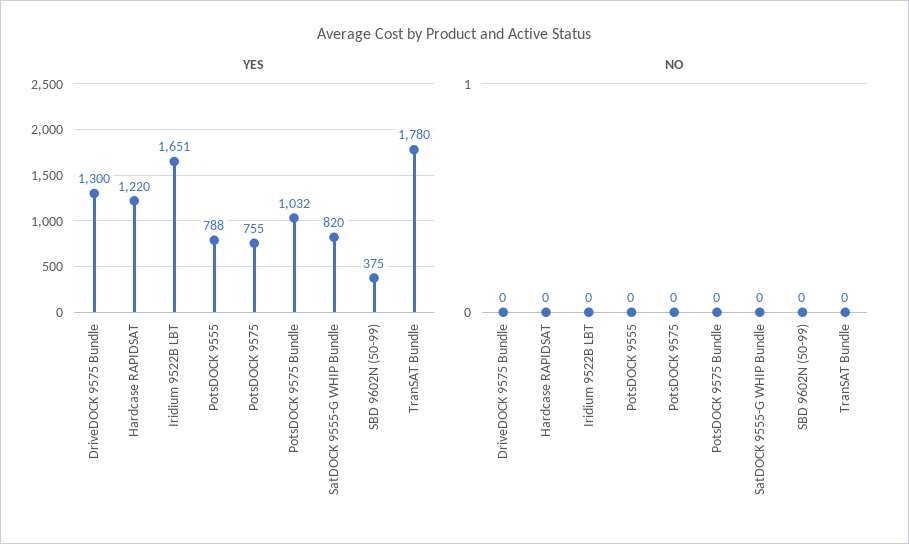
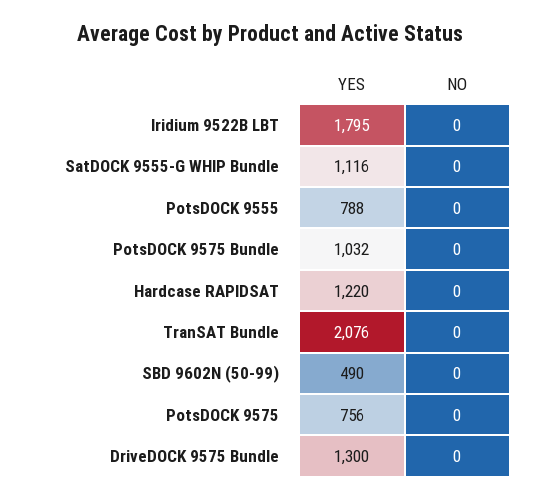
  {
    "YES": {
      "DriveDOCK 9575 Bundle": 1300,
      "Hardcase RAPIDSAT": 1220,
-     "Iridium 9522B LBT": 1651,
+     "Iridium 9522B LBT": 1795,
      "PotsDOCK 9555": 788,
-     "PotsDOCK 9575": 755,
+     "PotsDOCK 9575": 756,
      "PotsDOCK 9575 Bundle": 1032,
-     "SatDOCK 9555-G WHIP Bundle": 820,
+     "SatDOCK 9555-G WHIP Bundle": 1116,
-     "SBD 9602N (50-99)": 375,
+     "SBD 9602N (50-99)": 490,
-     "TranSAT Bundle": 1780
+     "TranSAT Bundle": 2076
    },
    "NO": {
      "DriveDOCK 9575 Bundle": 0,
      "Hardcase RAPIDSAT": 0,
      "Iridium 9522B LBT": 0,
      "PotsDOCK 9555": 0,
      "PotsDOCK 9575": 0,
      "PotsDOCK 9575 Bundle": 0,
      "SatDOCK 9555-G WHIP Bundle": 0,
      "SBD 9602N (50-99)": 0,
      "TranSAT Bundle": 0
    }
  }

